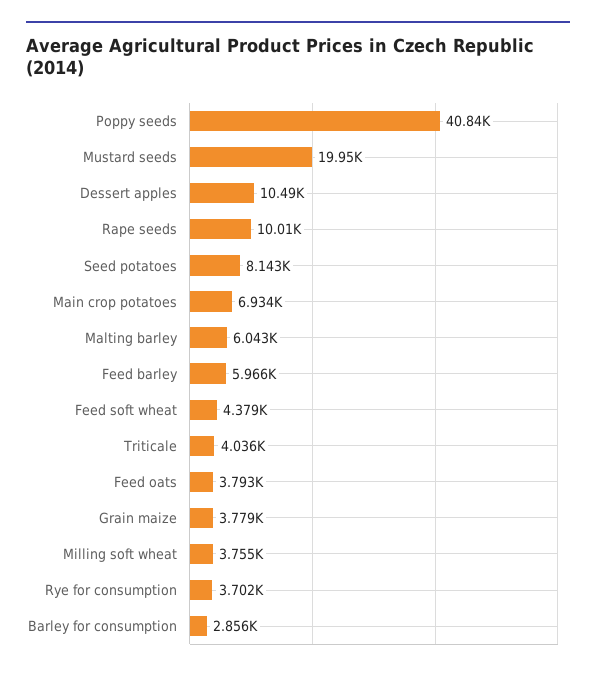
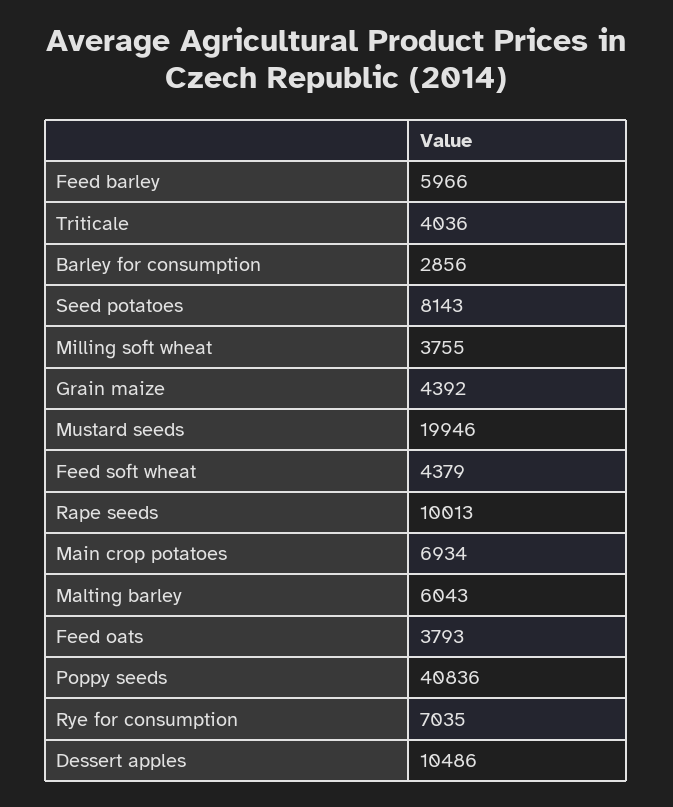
  {
    "Poppy seeds": 40836,
    "Mustard seeds": 19946,
    "Dessert apples": 10486,
    "Rape seeds": 10013,
    "Seed potatoes": 8143,
    "Main crop potatoes": 6934,
    "Malting barley": 6043,
    "Feed barley": 5966,
    "Feed soft wheat": 4379,
    "Triticale": 4036,
    "Feed oats": 3793,
-   "Grain maize": 3779,
+   "Grain maize": 4392,
    "Milling soft wheat": 3755,
-   "Rye for consumption": 3702,
+   "Rye for consumption": 7035,
    "Barley for consumption": 2856
  }

